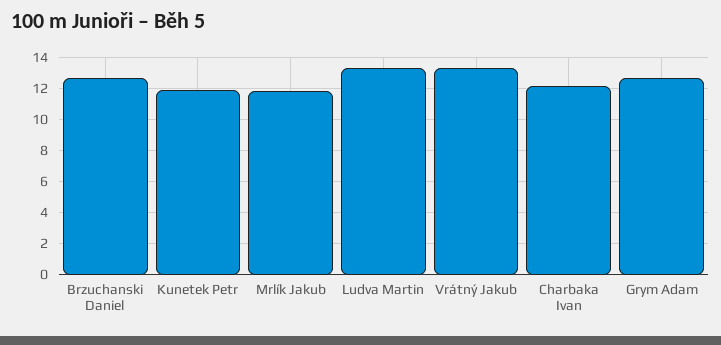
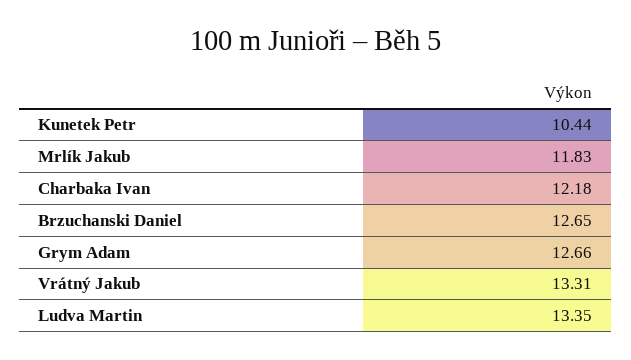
  {
    "Brzuchanski Daniel": 12.65,
-   "Kunetek Petr": 12,
+   "Kunetek Petr": 10.44,
    "Mrlík Jakub": 11.83,
    "Ludva Martin": 13.35,
    "Vrátný Jakub": 13.31,
    "Charbaka Ivan": 12.18,
    "Grym Adam": 12.66
  }

